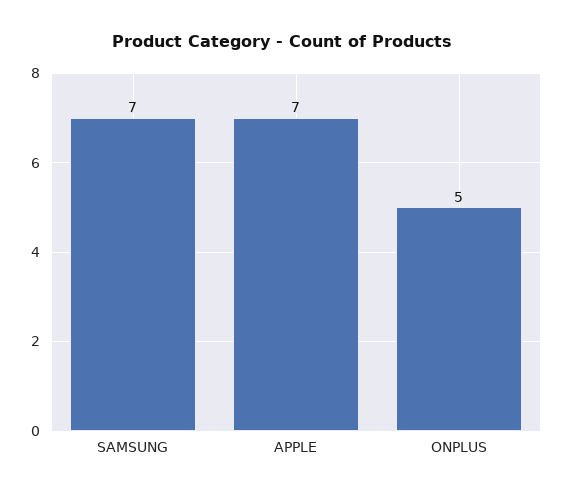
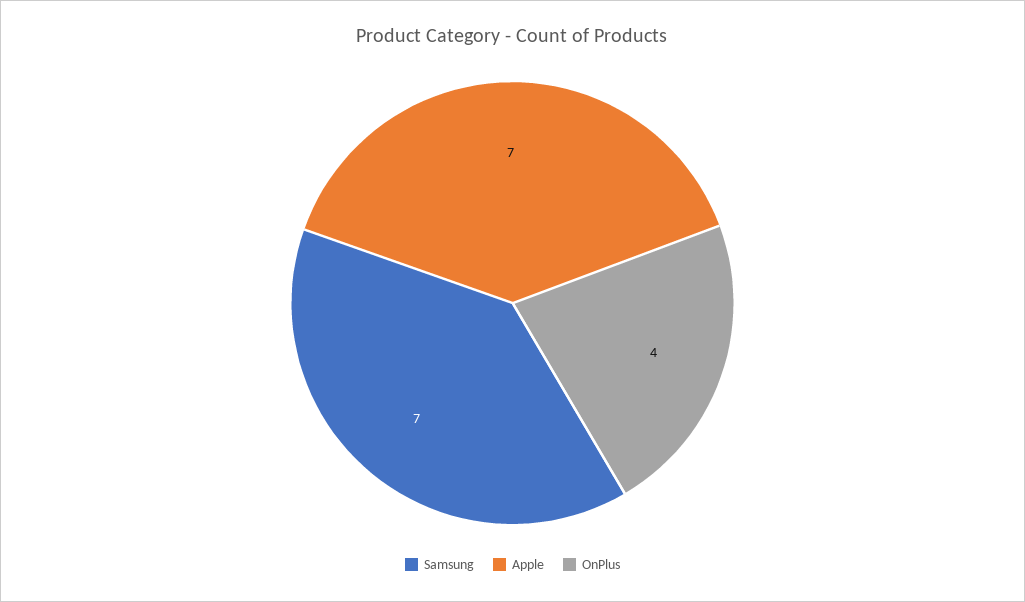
  {
    "SAMSUNG": 7,
    "APPLE": 7,
-   "ONPLUS": 5
+   "ONPLUS": 4
  }

